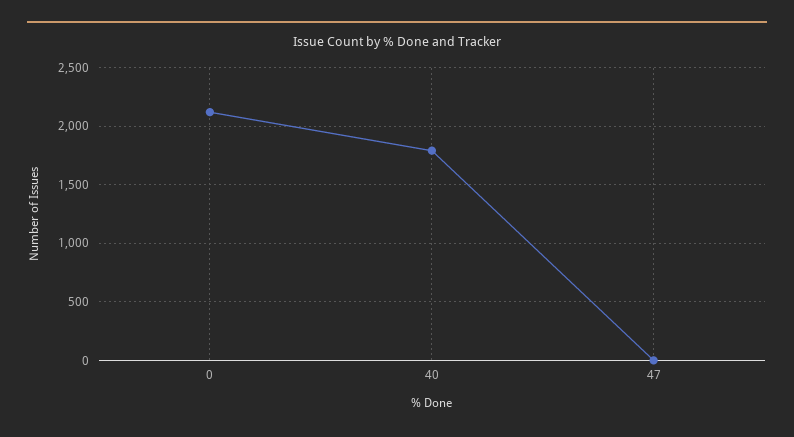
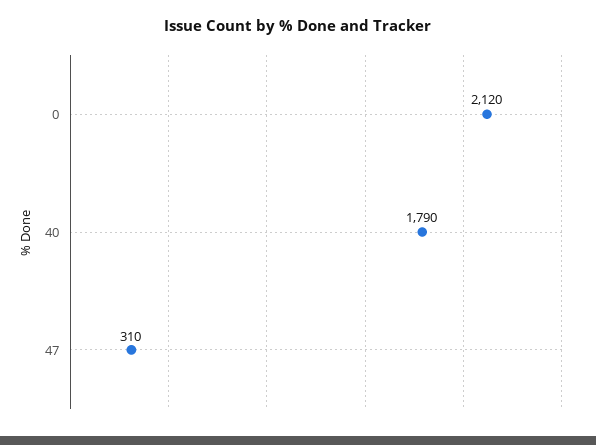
  {
    "0": 2120,
    "40": 1790,
-   "47": 0
+   "47": 310
  }

